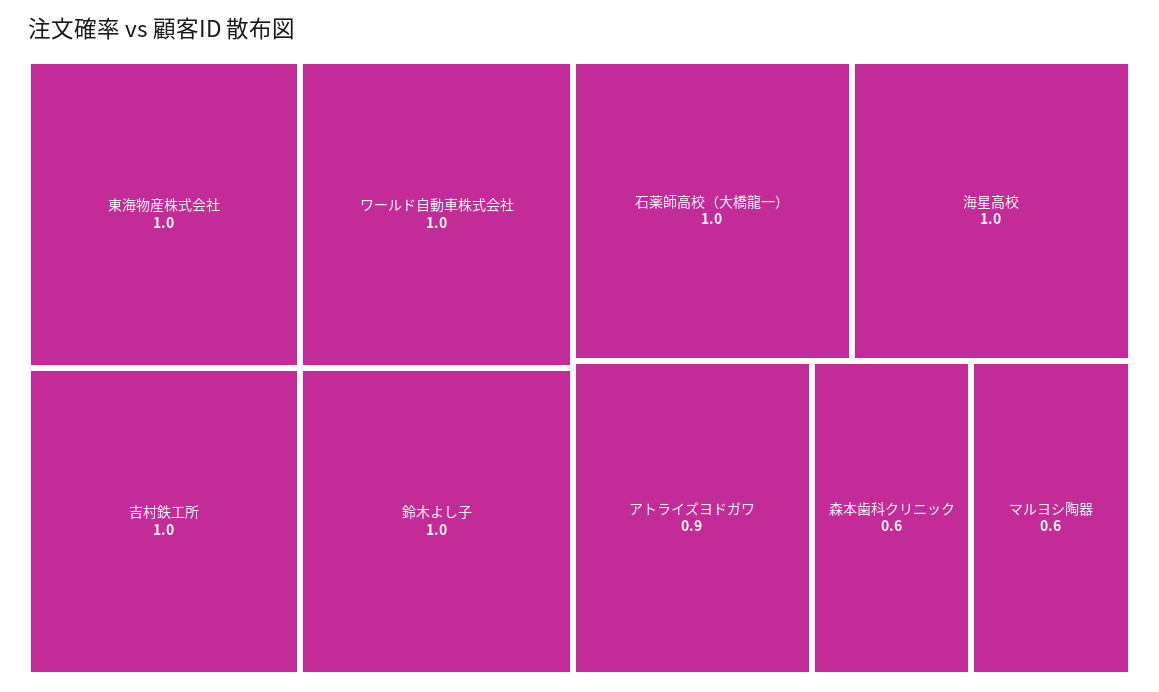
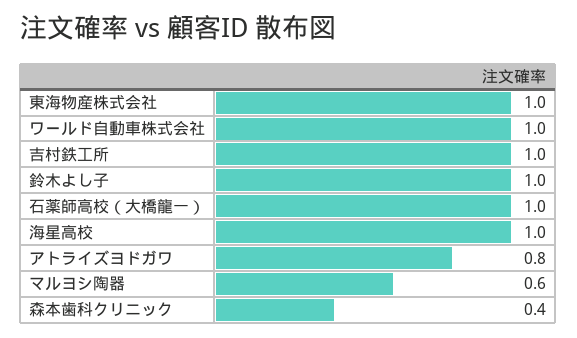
  {
    "東海物産株式会社": 1,
    "ワールド自動車株式会社": 1,
    "吉村鉄工所": 1,
    "鈴木よし子": 1,
    "石薬師高校（大橋龍一）": 1,
    "海星高校": 1,
-   "アトライズヨドガワ": 0.9,
+   "アトライズヨドガワ": 0.8,
-   "森本歯科クリニック": 0.6,
+   "森本歯科クリニック": 0.4,
    "マルヨシ陶器": 0.6
  }

